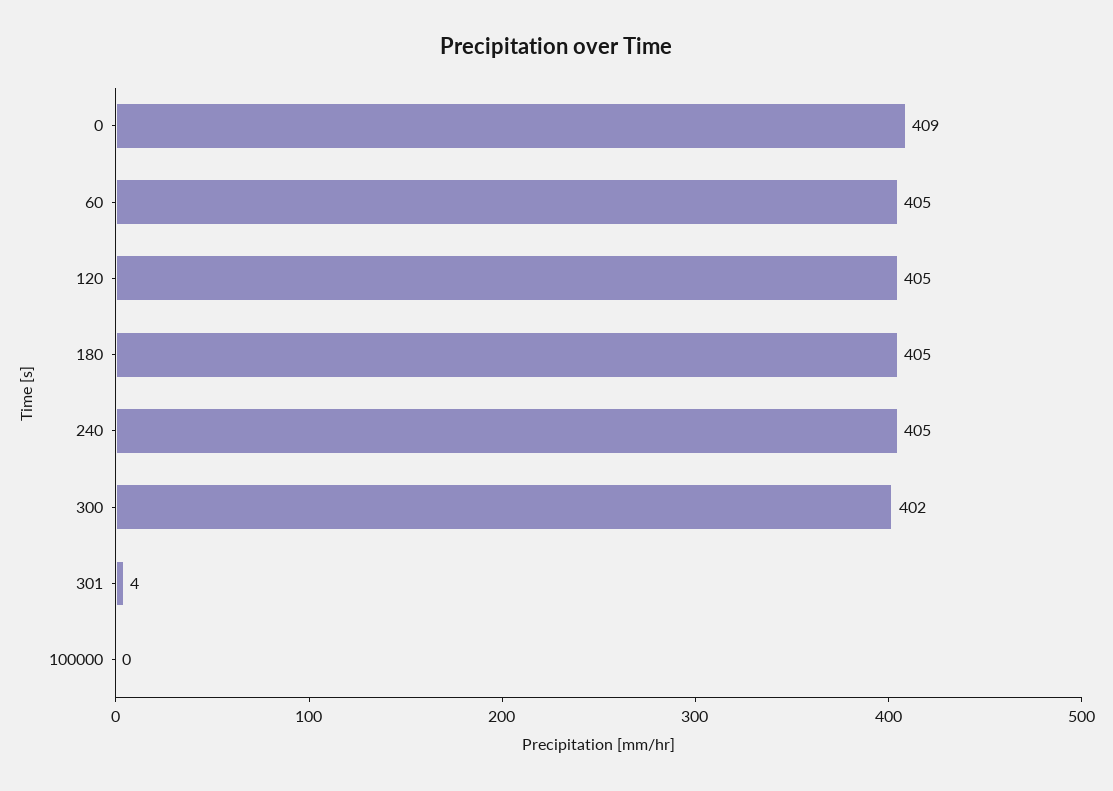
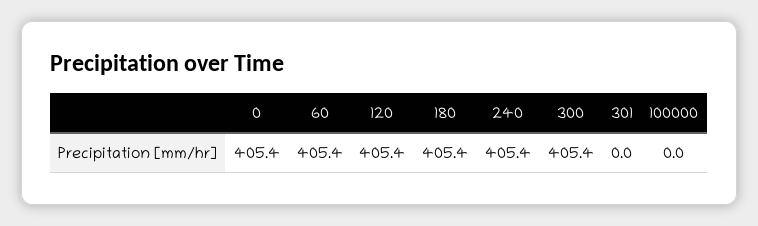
  {
-   "0": 409,
+   "0": 405.4,
    "60": 405.4,
    "120": 405.4,
    "180": 405.4,
    "240": 405.4,
-   "300": 402,
+   "300": 405.4,
-   "301": 4,
+   "301": 0,
    "100000": 0
  }

